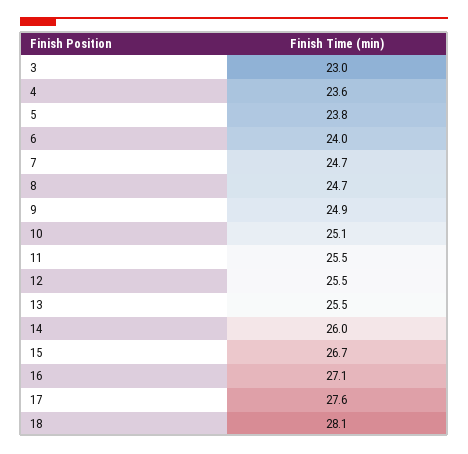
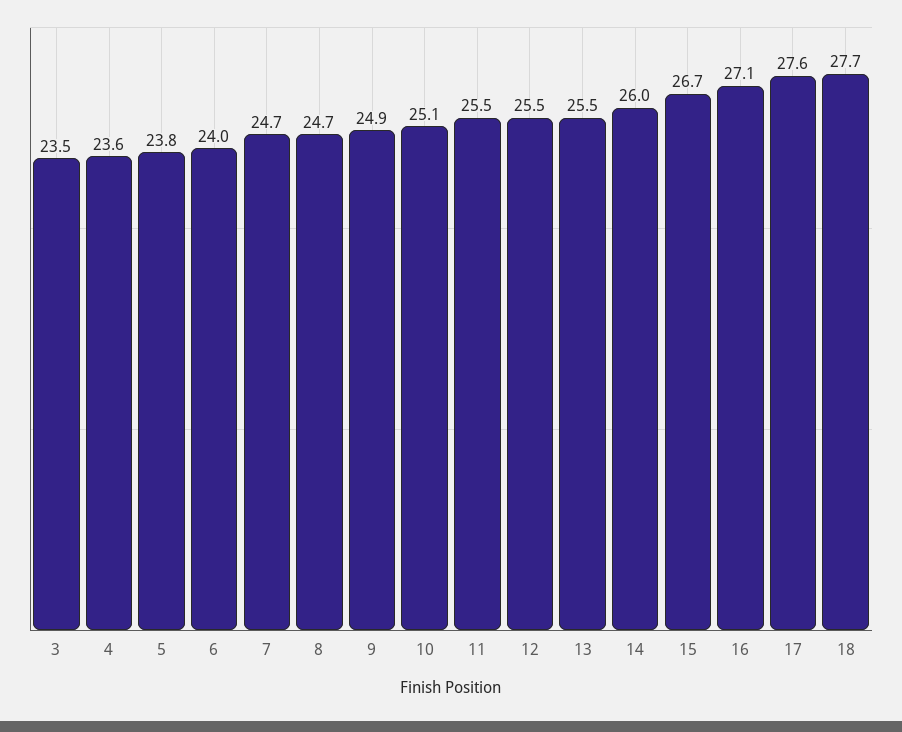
  {
-   "3": 23,
+   "3": 23.5,
    "4": 23.6,
    "5": 23.8,
    "6": 24,
    "7": 24.7,
    "8": 24.7,
    "9": 24.9,
    "10": 25.1,
    "11": 25.5,
    "12": 25.5,
    "13": 25.5,
    "14": 26,
    "15": 26.7,
    "16": 27.1,
    "17": 27.6,
-   "18": 28.1
+   "18": 27.7
  }

